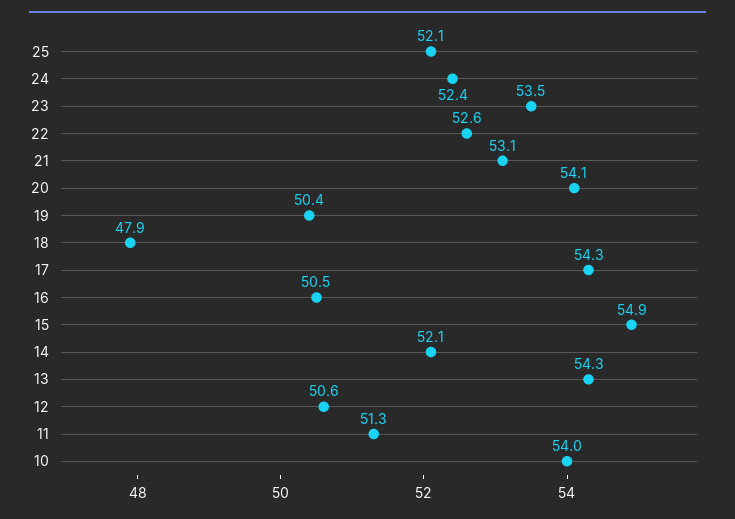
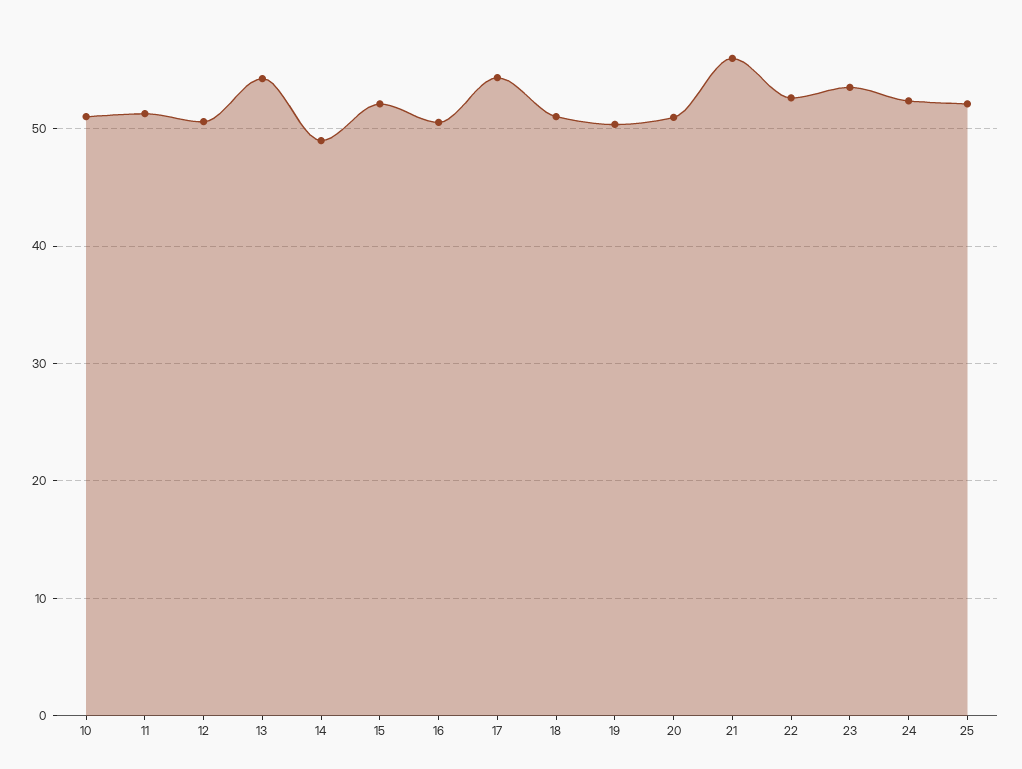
  {
    "25": 52.1,
    "24": 52.4,
    "23": 53.5,
    "22": 52.6,
-   "21": 53.1,
+   "21": 56,
-   "20": 54.1,
+   "20": 51,
    "19": 50.4,
-   "18": 47.9,
+   "18": 51,
    "17": 54.3,
    "16": 50.5,
-   "15": 54.9,
+   "15": 52,
-   "14": 52.1,
+   "14": 49,
    "13": 54.3,
    "12": 50.6,
    "11": 51.3,
-   "10": 54
+   "10": 51
  }

